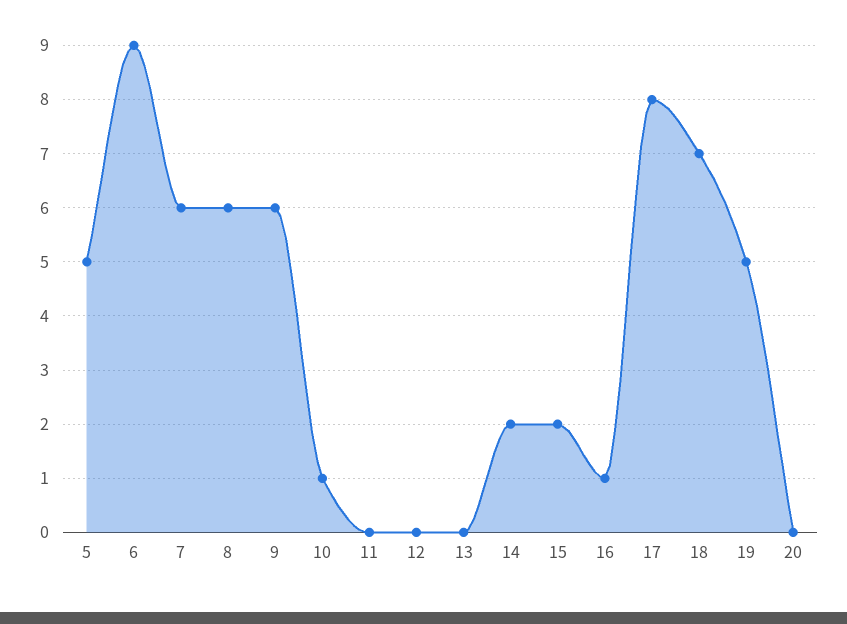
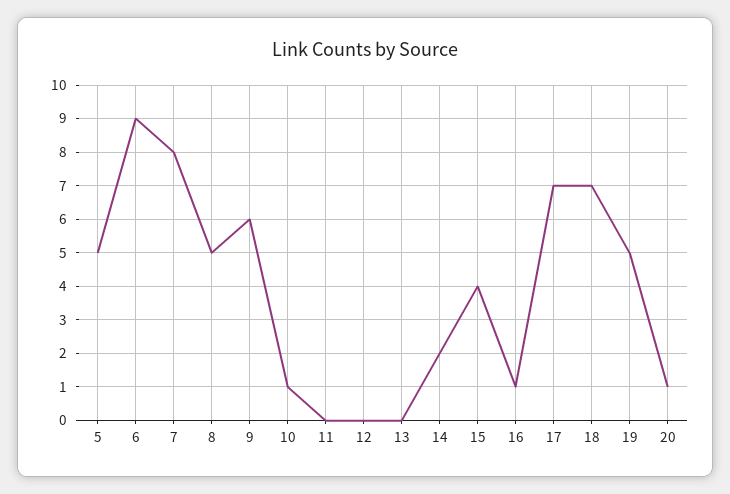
  {
    "5": 5,
    "6": 9,
-   "7": 6,
+   "7": 8,
-   "8": 6,
+   "8": 5,
    "9": 6,
    "10": 1,
    "11": 0,
    "12": 0,
    "13": 0,
    "14": 2,
-   "15": 2,
+   "15": 4,
    "16": 1,
-   "17": 8,
+   "17": 7,
    "18": 7,
    "19": 5,
-   "20": 0
+   "20": 1
  }

